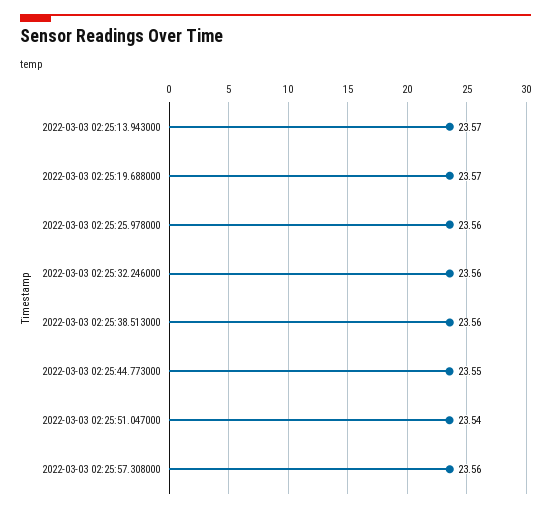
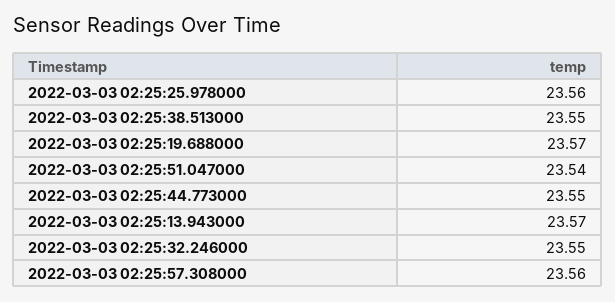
  {
    "2022-03-03 02:25:13.943000": 23.57,
    "2022-03-03 02:25:19.688000": 23.57,
    "2022-03-03 02:25:25.978000": 23.56,
-   "2022-03-03 02:25:32.246000": 23.56,
+   "2022-03-03 02:25:32.246000": 23.55,
-   "2022-03-03 02:25:38.513000": 23.56,
+   "2022-03-03 02:25:38.513000": 23.55,
    "2022-03-03 02:25:44.773000": 23.55,
    "2022-03-03 02:25:51.047000": 23.54,
    "2022-03-03 02:25:57.308000": 23.56
  }

